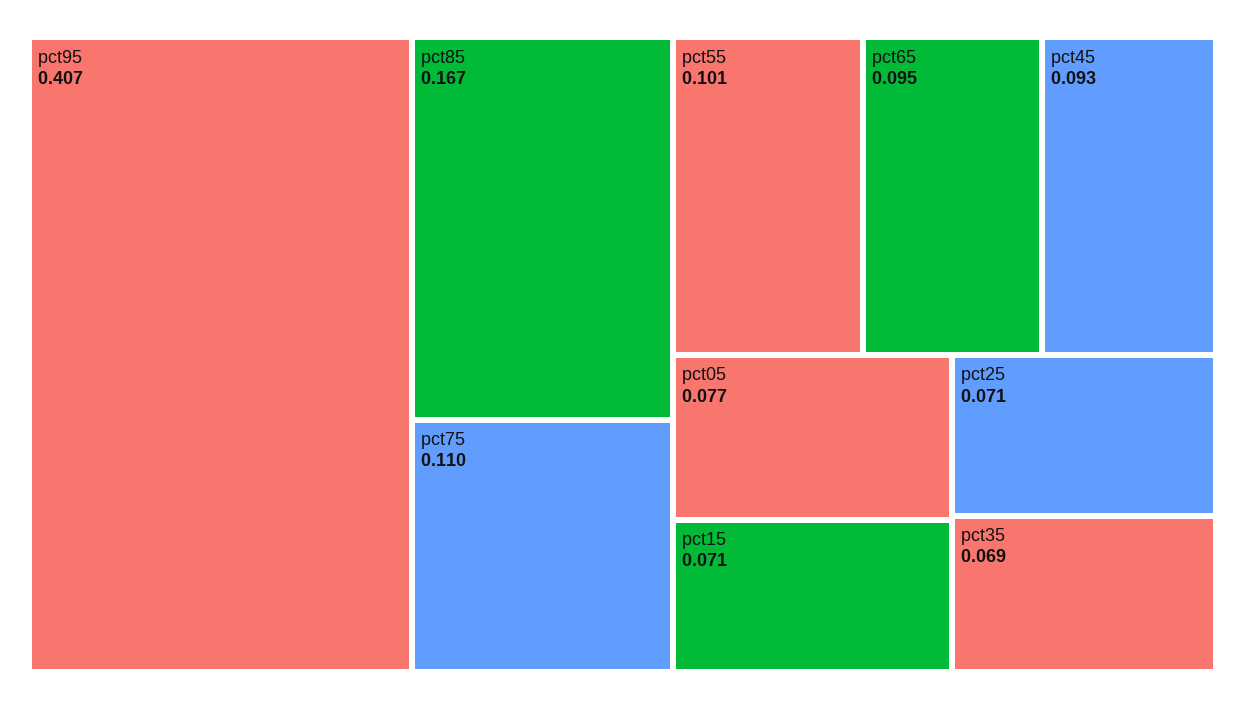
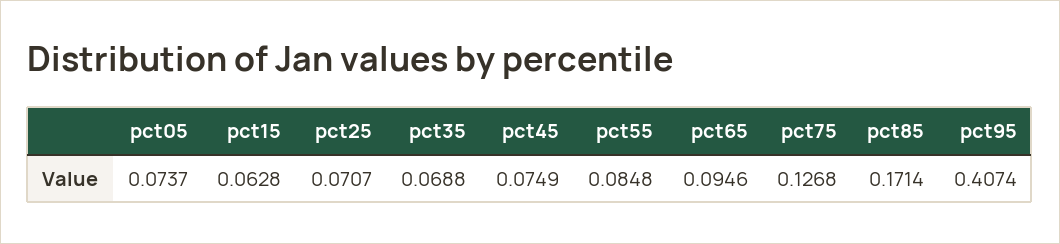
  {
    "pct95": 0.4074,
-   "pct85": 0.167,
+   "pct85": 0.1714,
-   "pct75": 0.11,
+   "pct75": 0.1268,
-   "pct55": 0.101,
+   "pct55": 0.0848,
    "pct65": 0.0946,
-   "pct45": 0.093,
+   "pct45": 0.0749,
-   "pct05": 0.077,
+   "pct05": 0.0737,
-   "pct15": 0.071,
+   "pct15": 0.0628,
    "pct25": 0.0707,
    "pct35": 0.0688
  }

